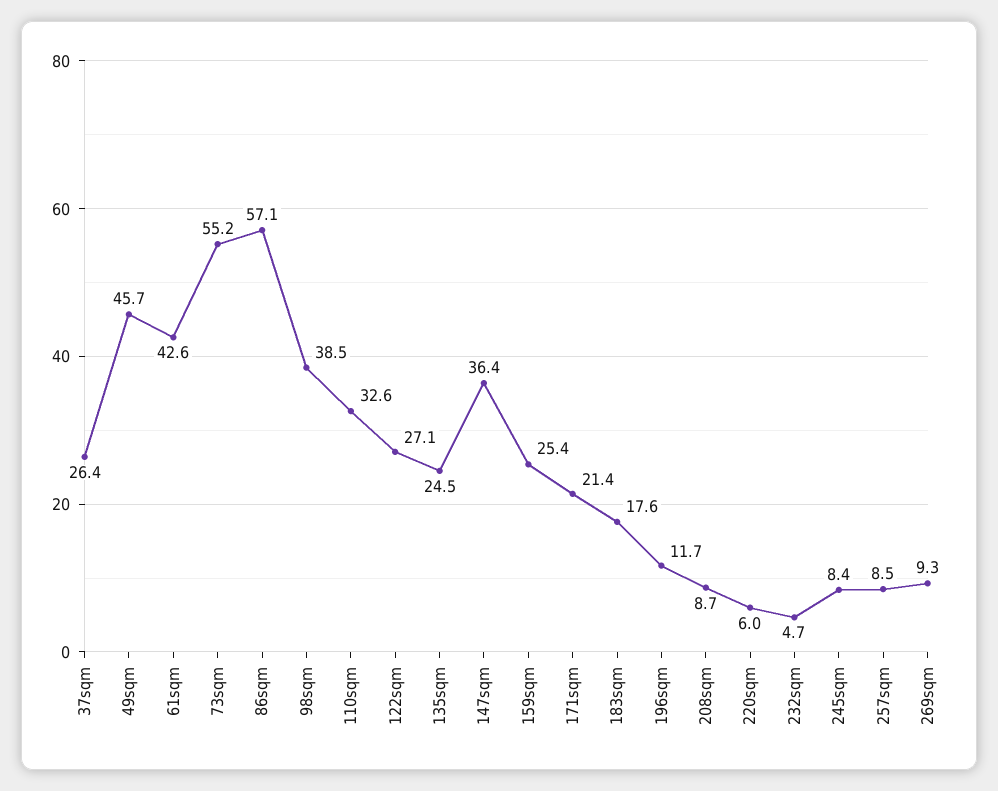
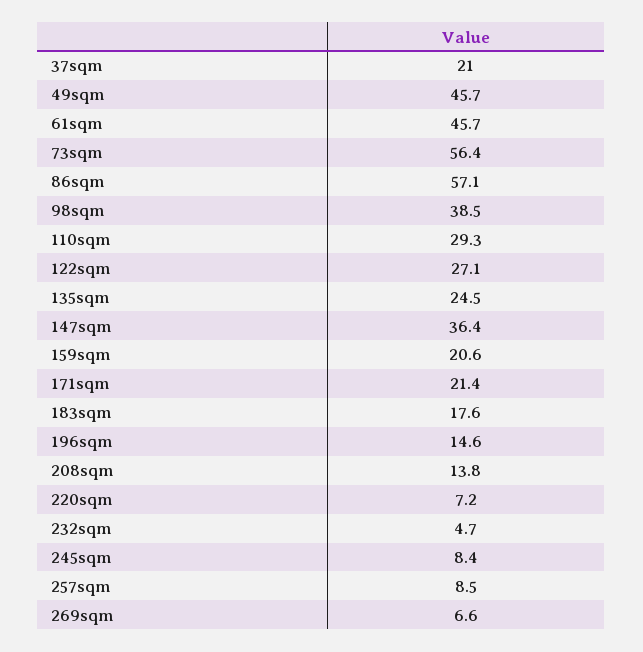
  {
-   "37sqm": 26.4,
+   "37sqm": 21,
    "49sqm": 45.7,
-   "61sqm": 42.6,
+   "61sqm": 45.7,
-   "73sqm": 55.2,
+   "73sqm": 56.4,
    "86sqm": 57.1,
    "98sqm": 38.5,
-   "110sqm": 32.6,
+   "110sqm": 29.3,
    "122sqm": 27.1,
    "135sqm": 24.5,
    "147sqm": 36.4,
-   "159sqm": 25.4,
+   "159sqm": 20.6,
    "171sqm": 21.4,
    "183sqm": 17.6,
-   "196sqm": 11.7,
+   "196sqm": 14.6,
-   "208sqm": 8.7,
+   "208sqm": 13.8,
-   "220sqm": 6,
+   "220sqm": 7.2,
    "232sqm": 4.7,
    "245sqm": 8.4,
    "257sqm": 8.5,
-   "269sqm": 9.3
+   "269sqm": 6.6
  }

